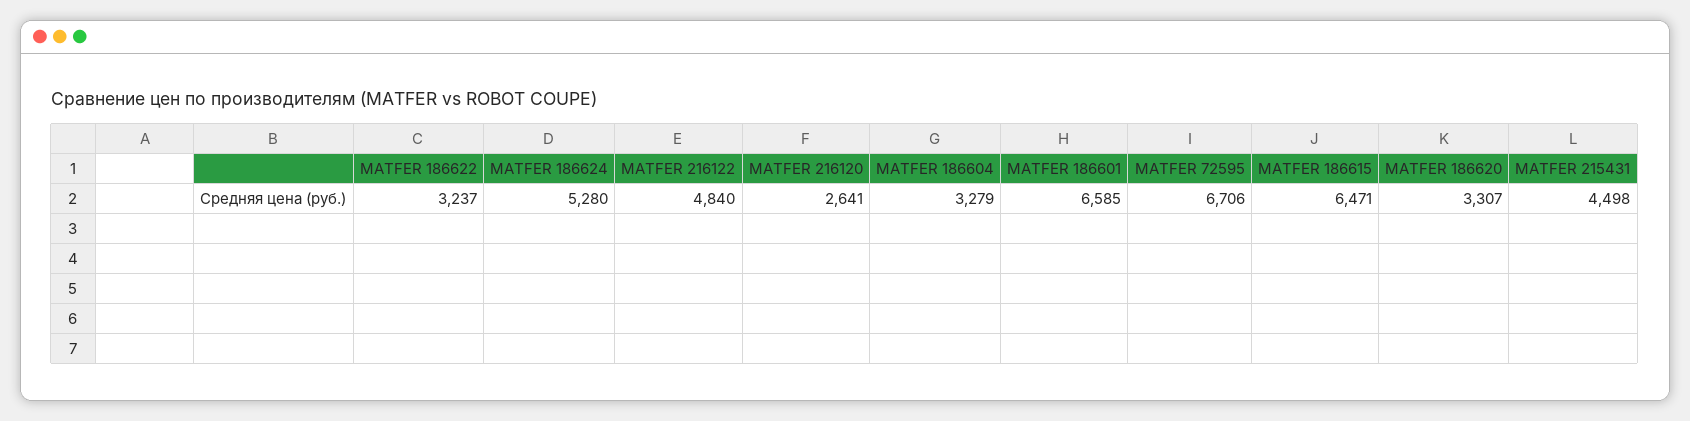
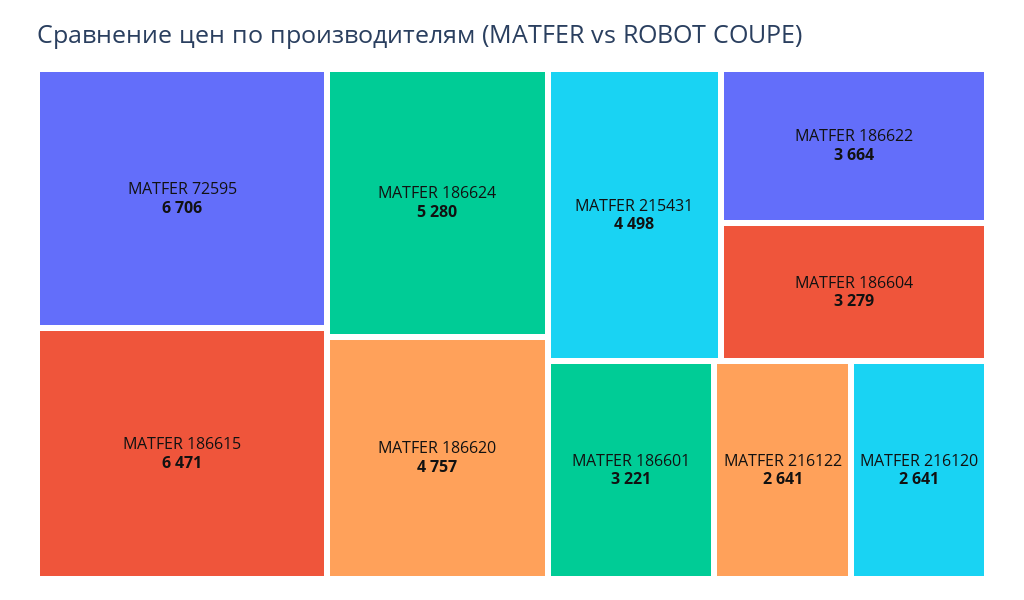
  {
-   "MATFER 186622": 3237,
+   "MATFER 186622": 3664,
    "MATFER 186624": 5280,
-   "MATFER 216122": 4840,
+   "MATFER 216122": 2641,
    "MATFER 216120": 2641,
    "MATFER 186604": 3279,
-   "MATFER 186601": 6585,
+   "MATFER 186601": 3221,
    "MATFER 72595": 6706,
    "MATFER 186615": 6471,
-   "MATFER 186620": 3307,
+   "MATFER 186620": 4757,
    "MATFER 215431": 4498
  }

